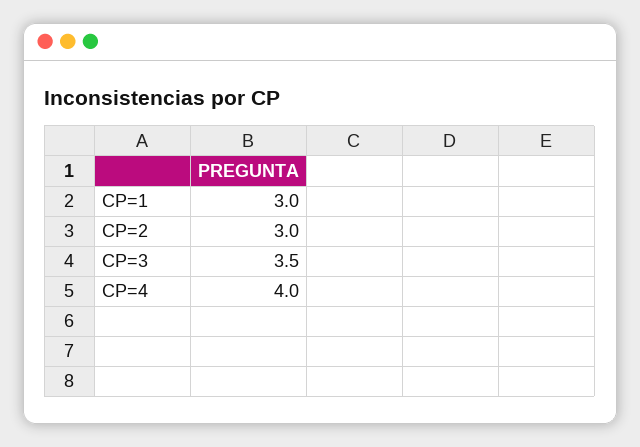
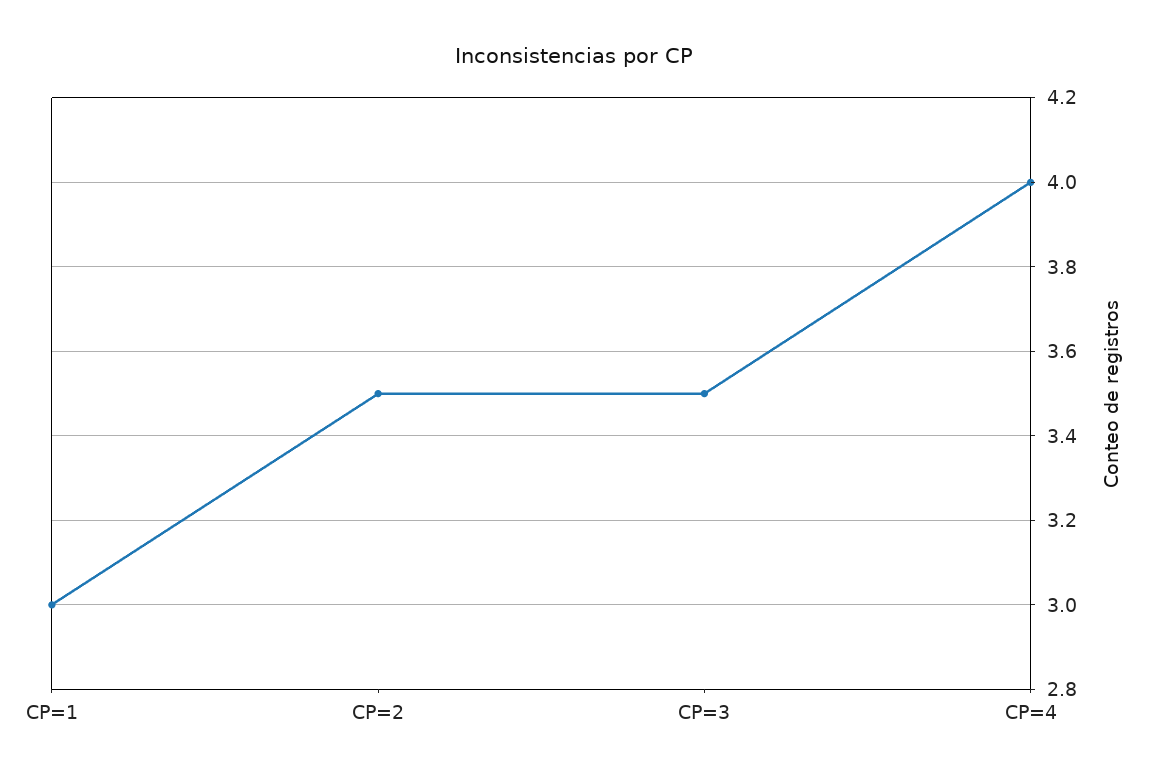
  {
    "CP=1": 3,
-   "CP=2": 3,
+   "CP=2": 3.5,
    "CP=3": 3.5,
    "CP=4": 4
  }

